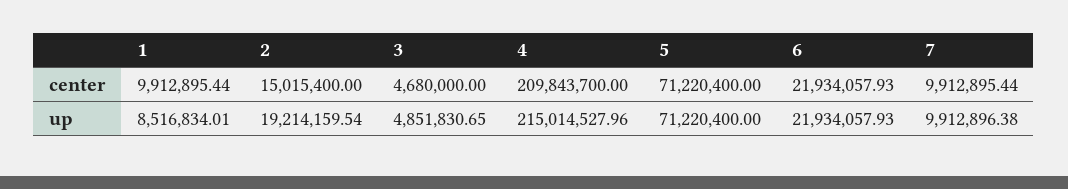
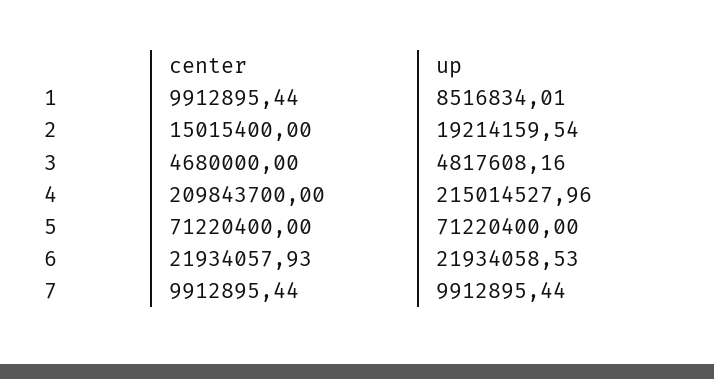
  {
    "1": {
      "center": 9912895.44,
      "up": 8516834.01
    },
    "2": {
      "center": 15015400,
      "up": 19214159.54
    },
    "3": {
      "center": 4680000,
-     "up": 4851830.65
+     "up": 4817608.16
    },
    "4": {
      "center": 209843700,
      "up": 215014527.96
    },
    "5": {
      "center": 71220400,
      "up": 71220400
    },
    "6": {
      "center": 21934057.93,
-     "up": 21934057.93
+     "up": 21934058.53
    },
    "7": {
      "center": 9912895.44,
-     "up": 9912896.38
+     "up": 9912895.44
    }
  }

